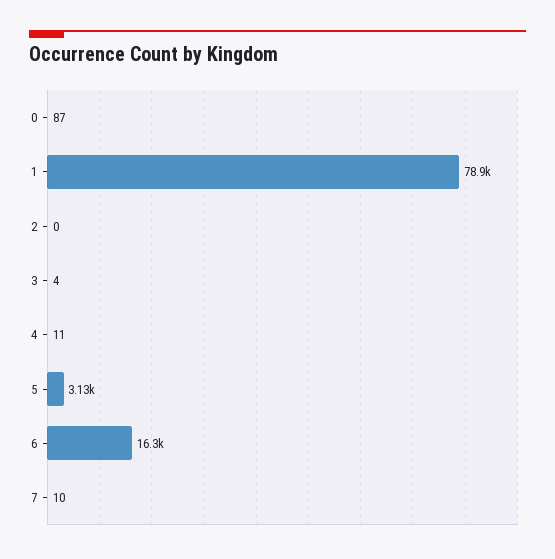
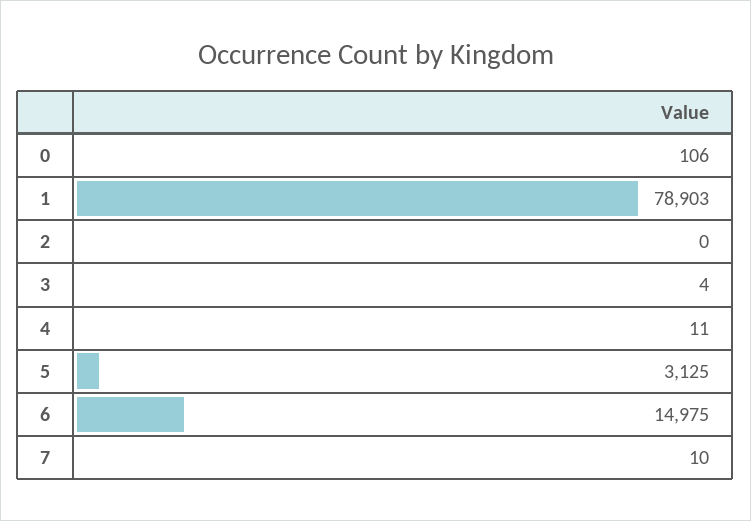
  {
-   "0": 87,
+   "0": 106,
    "1": 78903,
    "2": 0,
    "3": 4,
    "4": 11,
    "5": 3125,
-   "6": 16300,
+   "6": 14975,
    "7": 10
  }

